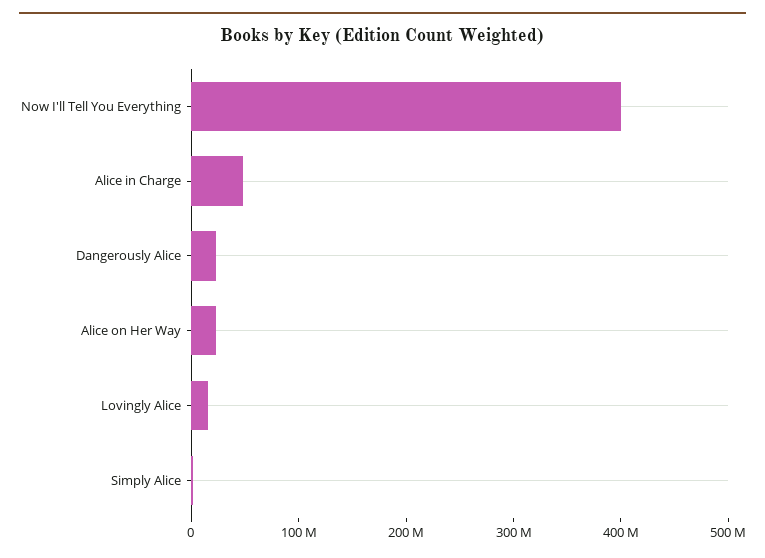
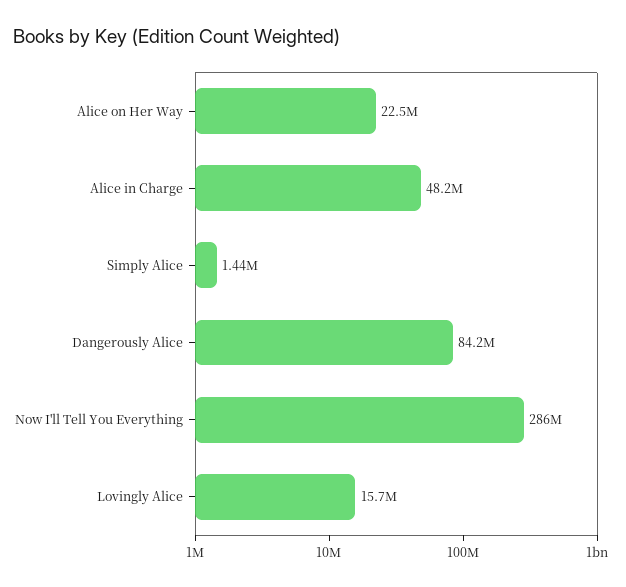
  {
-   "Now I'll Tell You Everything": 400000000,
+   "Now I'll Tell You Everything": 286000000,
    "Alice in Charge": 48200000,
-   "Dangerously Alice": 20000000,
+   "Dangerously Alice": 84200000,
    "Alice on Her Way": 22500000,
    "Lovingly Alice": 15700000,
    "Simply Alice": 1440000
  }

